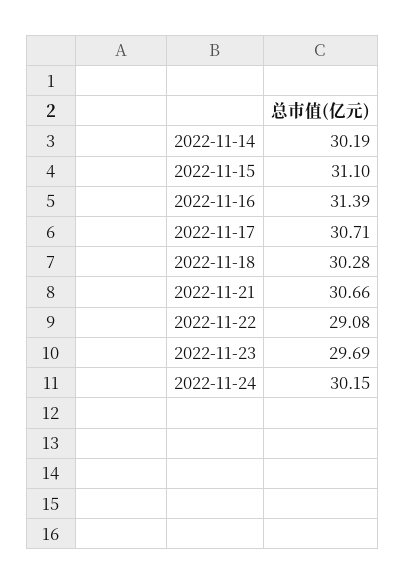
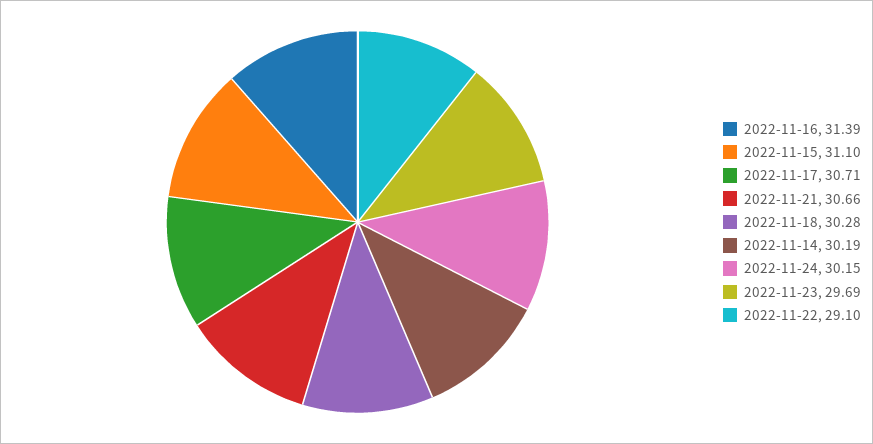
  {
    "2022-11-14": 30.19,
    "2022-11-15": 31.1,
    "2022-11-16": 31.39,
    "2022-11-17": 30.71,
    "2022-11-18": 30.28,
    "2022-11-21": 30.66,
-   "2022-11-22": 29.08,
+   "2022-11-22": 29.1,
    "2022-11-23": 29.69,
    "2022-11-24": 30.15
  }

